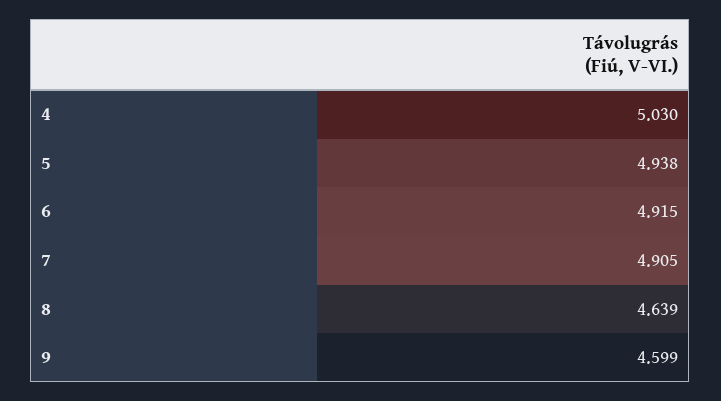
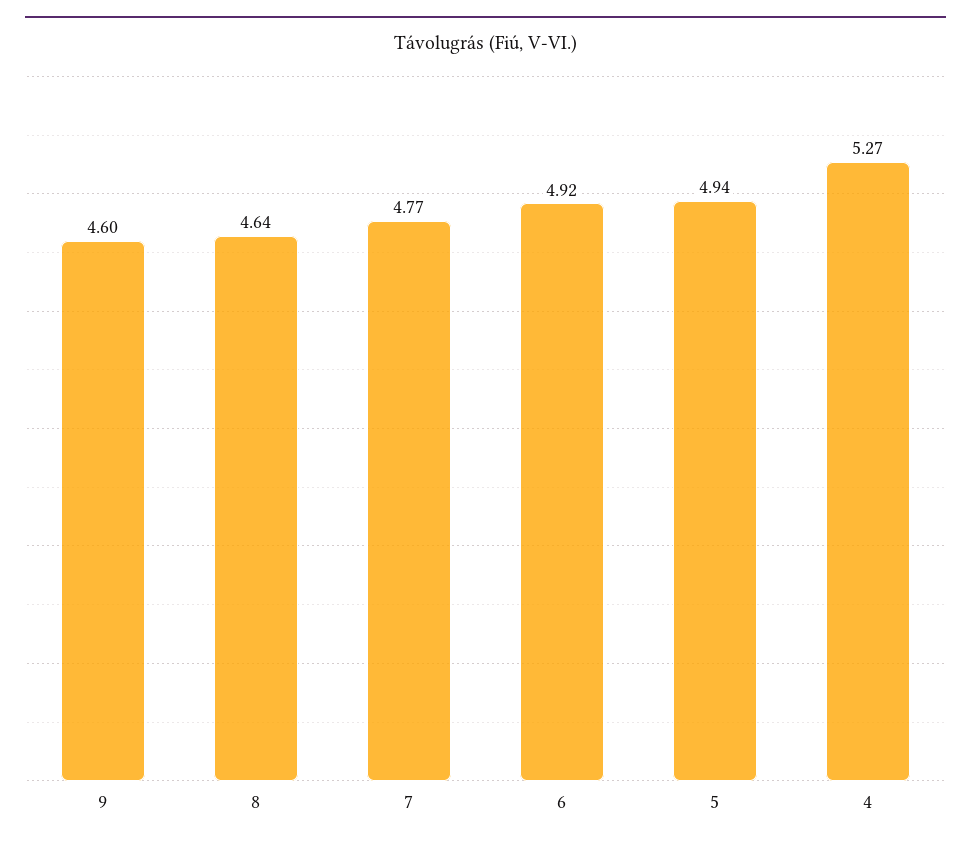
  {
-   "4": 5.03,
+   "4": 5.27,
    "5": 4.938,
    "6": 4.915,
-   "7": 4.905,
+   "7": 4.77,
    "8": 4.639,
    "9": 4.599
  }

